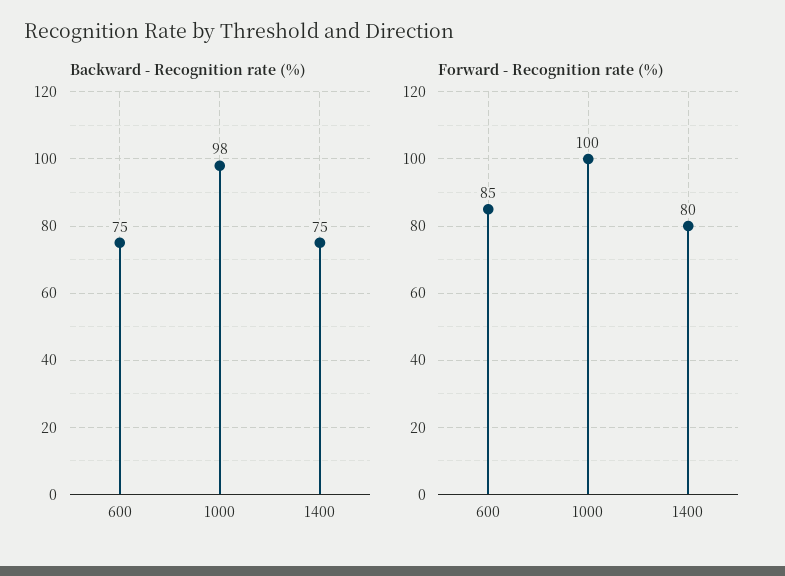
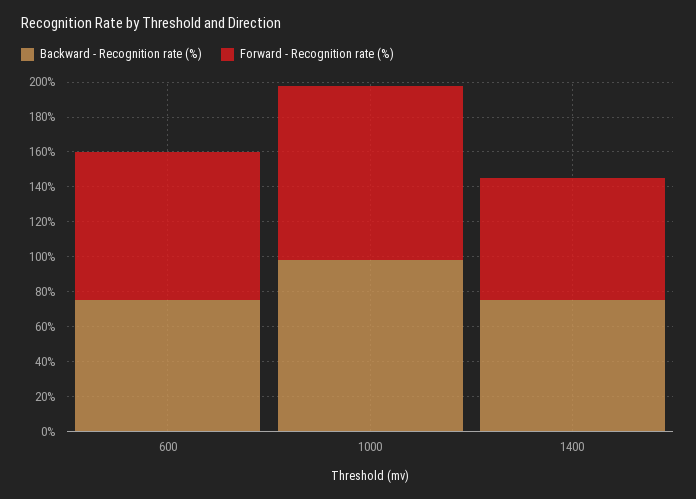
  {
    "Backward - Recognition rate (%)": {
      "600": 75,
      "1000": 98,
      "1400": 75
    },
    "Forward - Recognition rate (%)": {
      "600": 85,
      "1000": 100,
-     "1400": 80
+     "1400": 70
    }
  }

